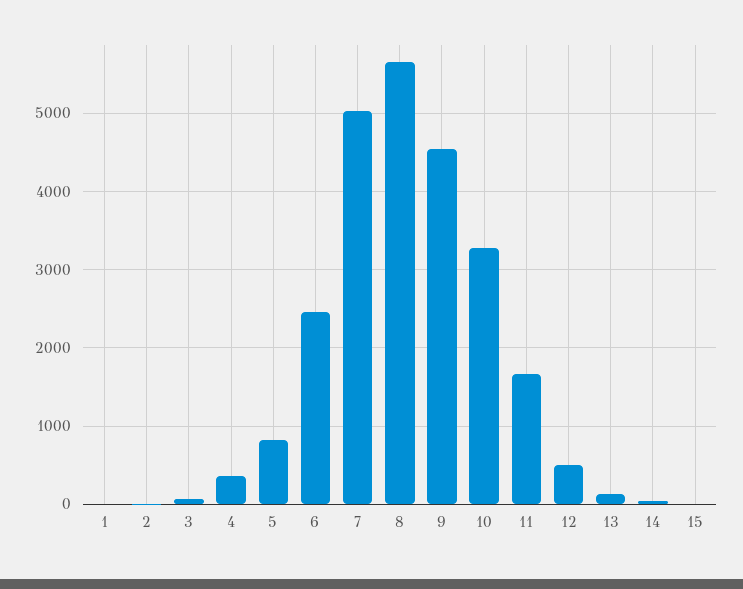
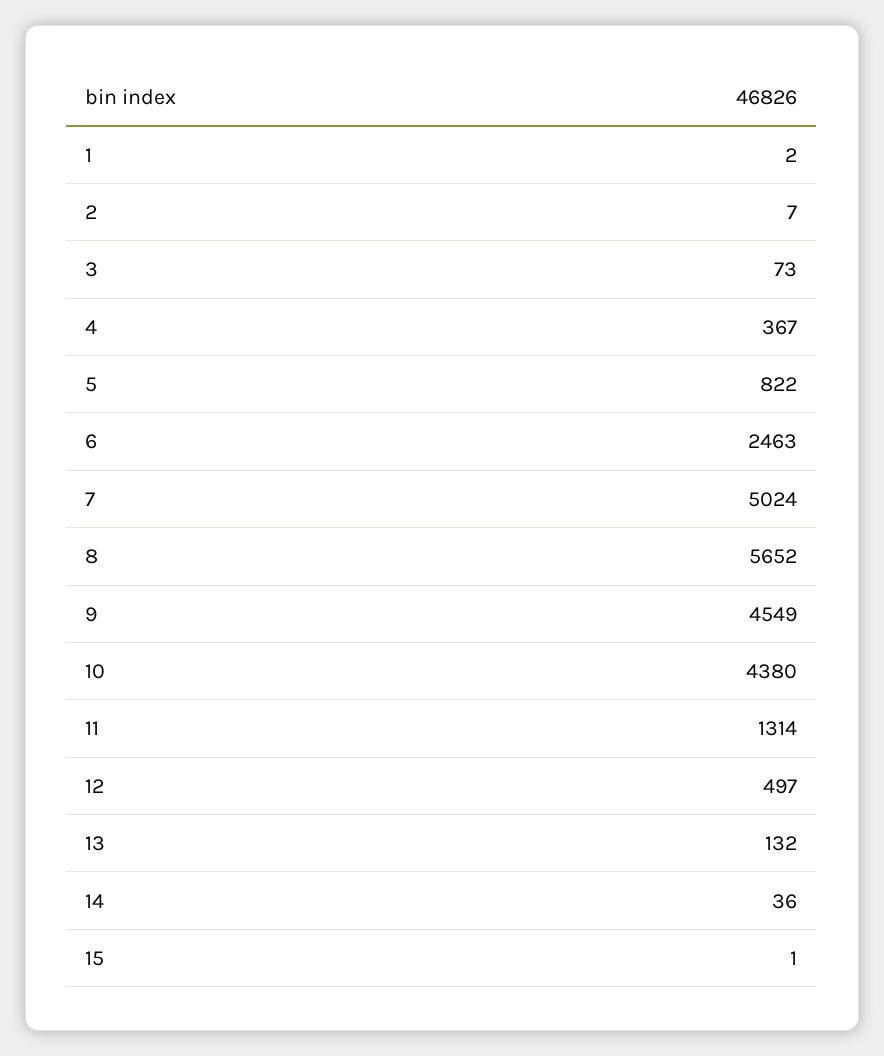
  {
    "1": 2,
    "2": 7,
    "3": 73,
    "4": 367,
    "5": 822,
    "6": 2463,
    "7": 5024,
    "8": 5652,
    "9": 4549,
-   "10": 3300,
+   "10": 4380,
-   "11": 1700,
+   "11": 1314,
    "12": 497,
    "13": 132,
    "14": 36,
    "15": 1
  }

